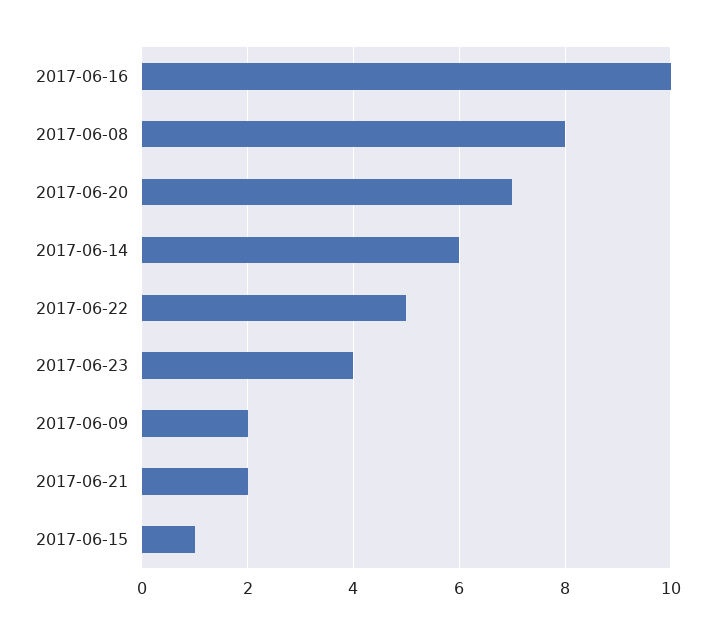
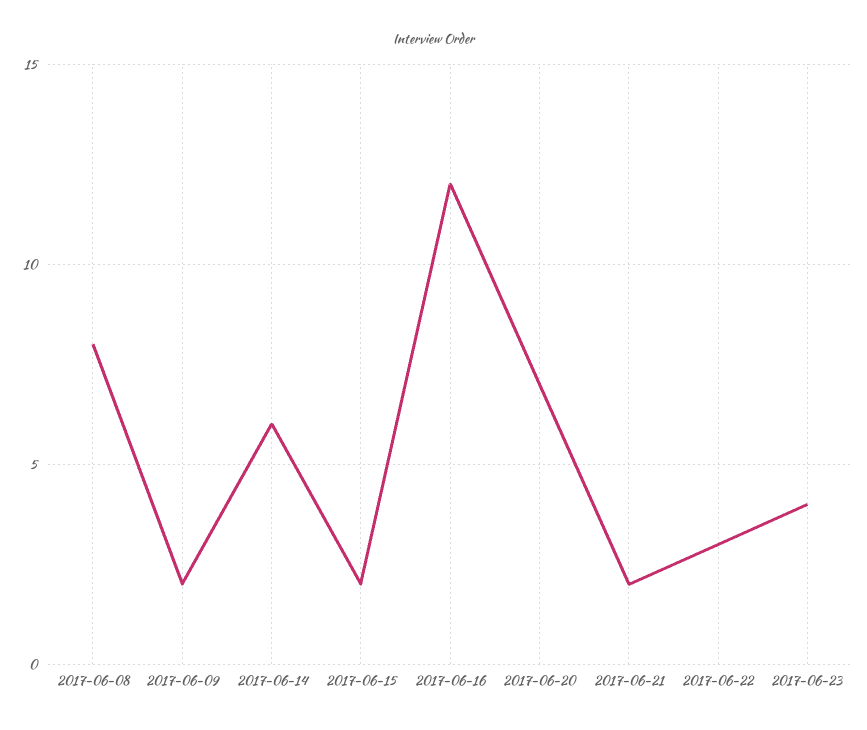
  {
-   "2017-06-16": 10,
+   "2017-06-16": 12,
    "2017-06-08": 8,
    "2017-06-20": 7,
    "2017-06-14": 6,
-   "2017-06-22": 5,
+   "2017-06-22": 3,
    "2017-06-23": 4,
    "2017-06-09": 2,
    "2017-06-21": 2,
-   "2017-06-15": 1
+   "2017-06-15": 2
  }

